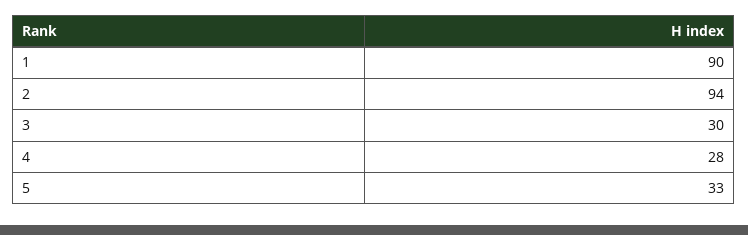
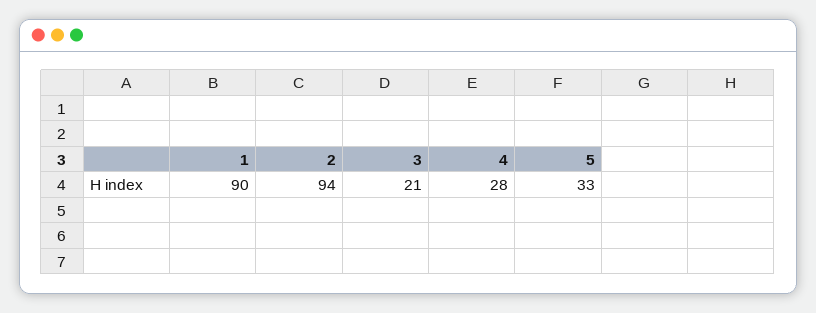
  {
    "1": 90,
    "2": 94,
-   "3": 30,
+   "3": 21,
    "4": 28,
    "5": 33
  }

